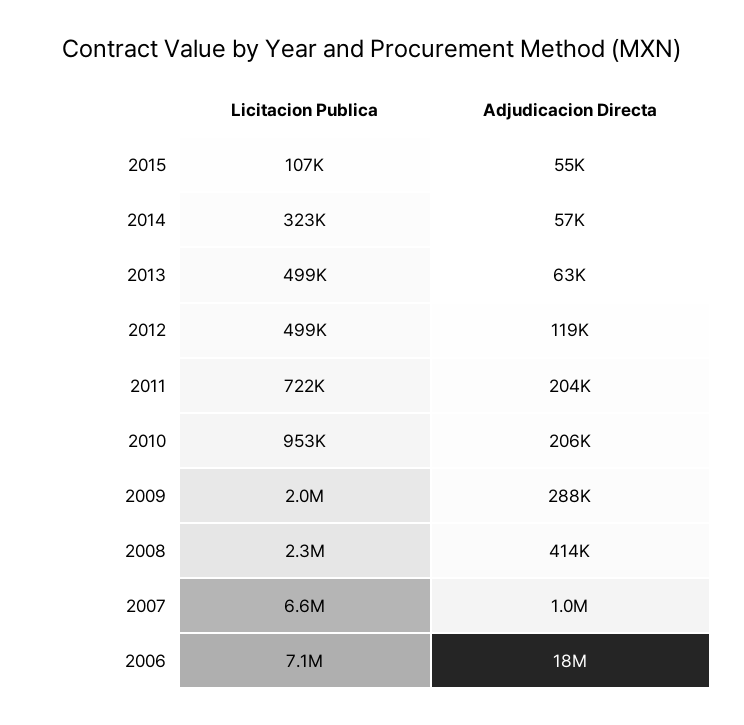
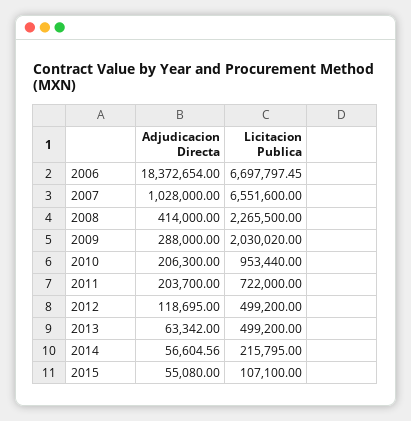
  {
    "Licitacion Publica": {
      "2015": 107100,
-     "2014": 323000,
+     "2014": 215795,
      "2013": 499200,
      "2012": 499200,
      "2011": 722000,
      "2010": 953440,
      "2009": 2030020,
      "2008": 2265500,
      "2007": 6551600,
-     "2006": 7100000
+     "2006": 6697797.45
    },
    "Adjudicacion Directa": {
      "2015": 55080,
      "2014": 56604.56,
      "2013": 63342,
      "2012": 118695,
      "2011": 203700,
      "2010": 206300,
      "2009": 288000,
      "2008": 414000,
      "2007": 1028000,
      "2006": 18372654
    }
  }

